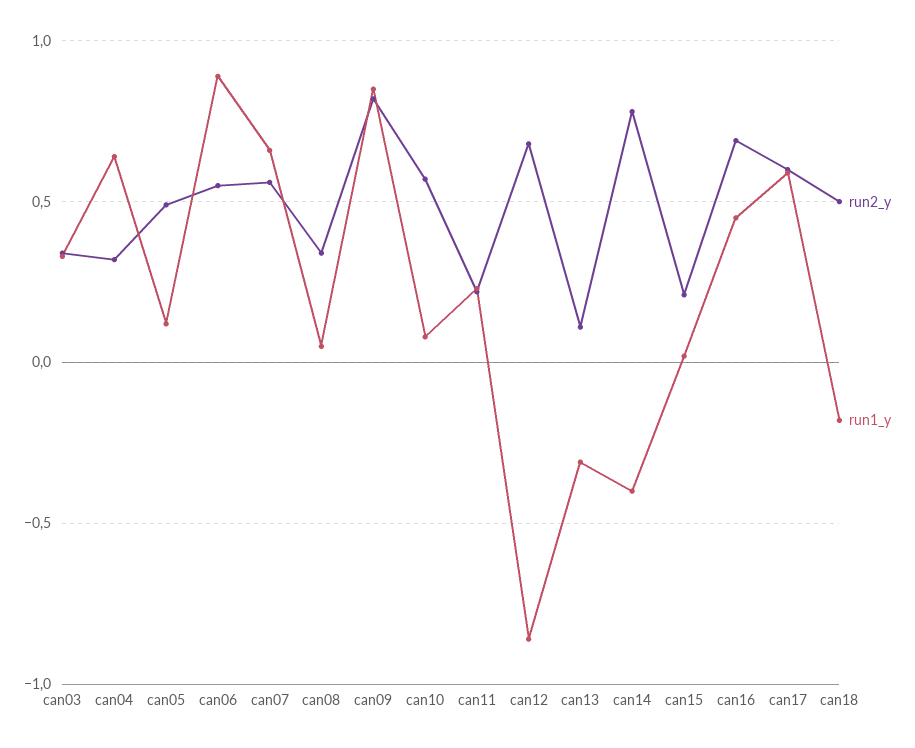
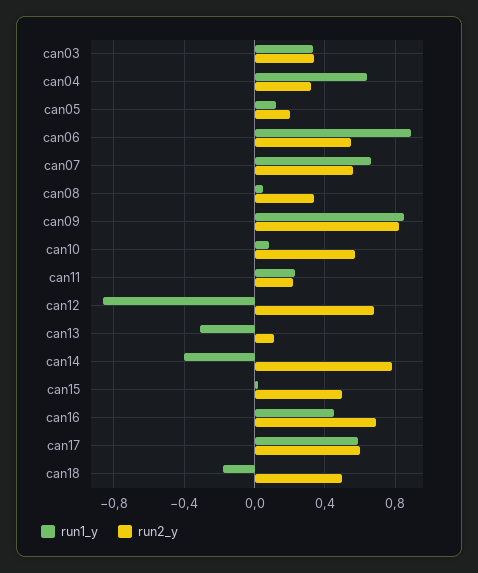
  {
    "run2_y": {
      "can03": 0.35,
      "can04": 0.3,
-     "can05": 0.5,
+     "can05": 0.2,
      "can06": 0.55,
      "can07": 0.55,
      "can08": 0.35,
      "can09": 0.8,
      "can10": 0.55,
      "can11": 0.2,
      "can12": 0.7,
      "can13": 0.1,
      "can14": 0.8,
-     "can15": 0.2,
+     "can15": 0.5,
      "can16": 0.7,
      "can17": 0.6,
      "can18": 0.5
    },
    "run1_y": {
      "can03": 0.35,
      "can04": 0.65,
      "can05": 0.1,
      "can06": 0.9,
      "can07": 0.65,
      "can08": 0.05,
      "can09": 0.85,
      "can10": 0.1,
      "can11": 0.25,
      "can12": -0.85,
      "can13": -0.3,
      "can14": -0.4,
      "can15": 0,
      "can16": 0.45,
      "can17": 0.6,
      "can18": -0.2
    }
  }

